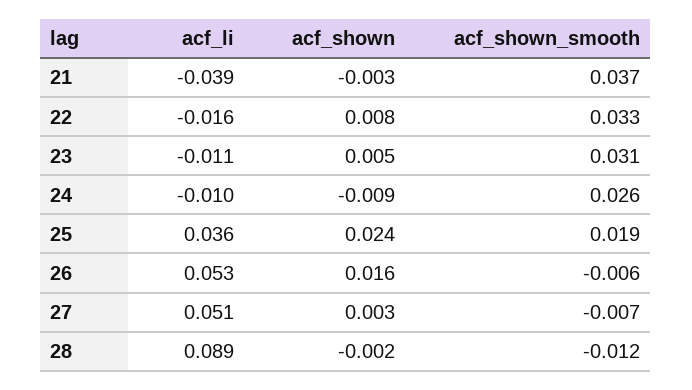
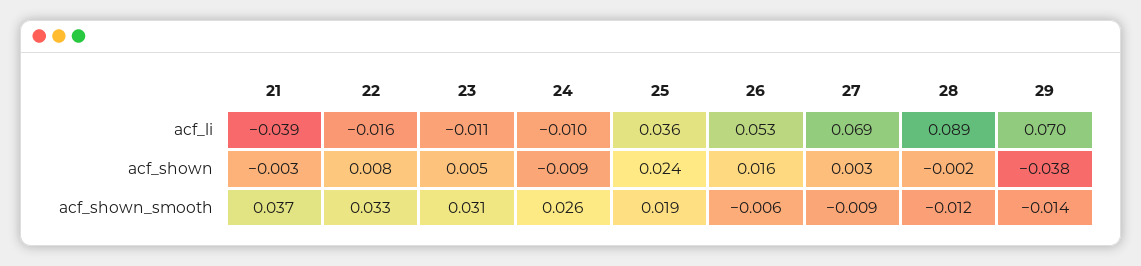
  {
    "acf_li": {
      "21": -0.039,
      "22": -0.016,
      "23": -0.011,
      "24": -0.01,
      "25": 0.036,
      "26": 0.053,
-     "27": 0.051,
+     "27": 0.069,
-     "28": 0.089
+     "28": 0.089,
+     "29": 0.07
    },
    "acf_shown": {
      "21": -0.003,
      "22": 0.008,
      "23": 0.005,
      "24": -0.009,
      "25": 0.024,
      "26": 0.016,
      "27": 0.003,
-     "28": -0.002
+     "28": -0.002,
+     "29": -0.038
    },
    "acf_shown_smooth": {
      "21": 0.037,
      "22": 0.033,
      "23": 0.031,
      "24": 0.026,
      "25": 0.019,
      "26": -0.006,
-     "27": -0.007,
+     "27": -0.009,
-     "28": -0.012
+     "28": -0.012,
+     "29": -0.014
    }
  }

